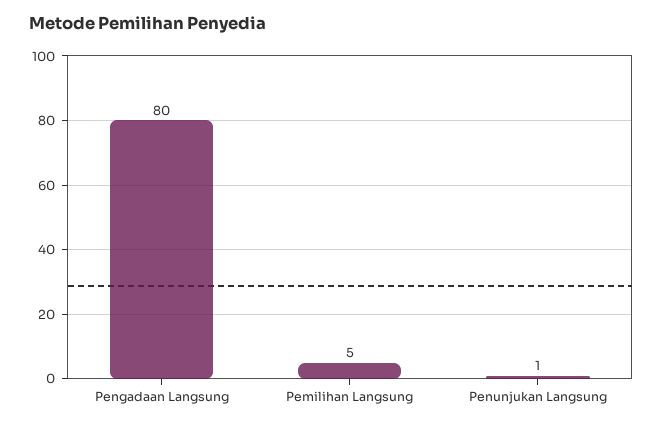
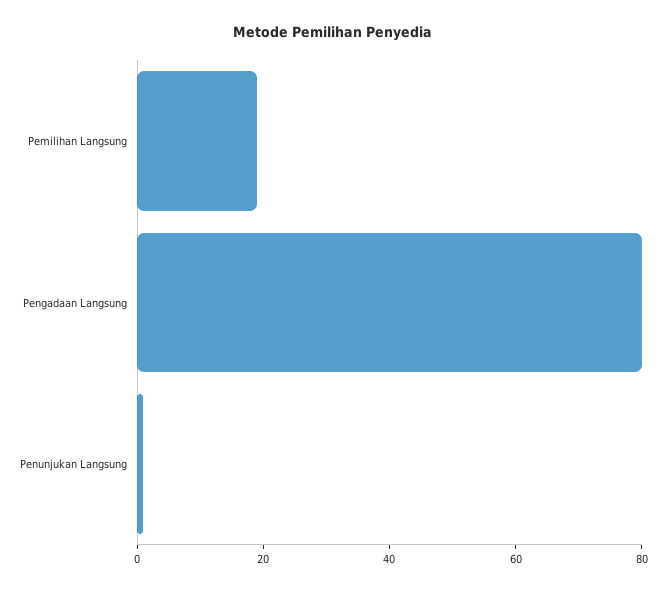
  {
    "Pengadaan Langsung": 80,
-   "Pemilihan Langsung": 5,
+   "Pemilihan Langsung": 20,
    "Penunjukan Langsung": 1
  }

